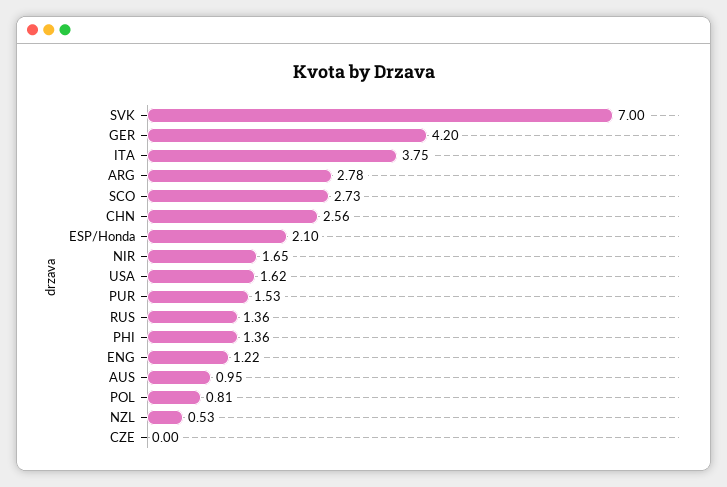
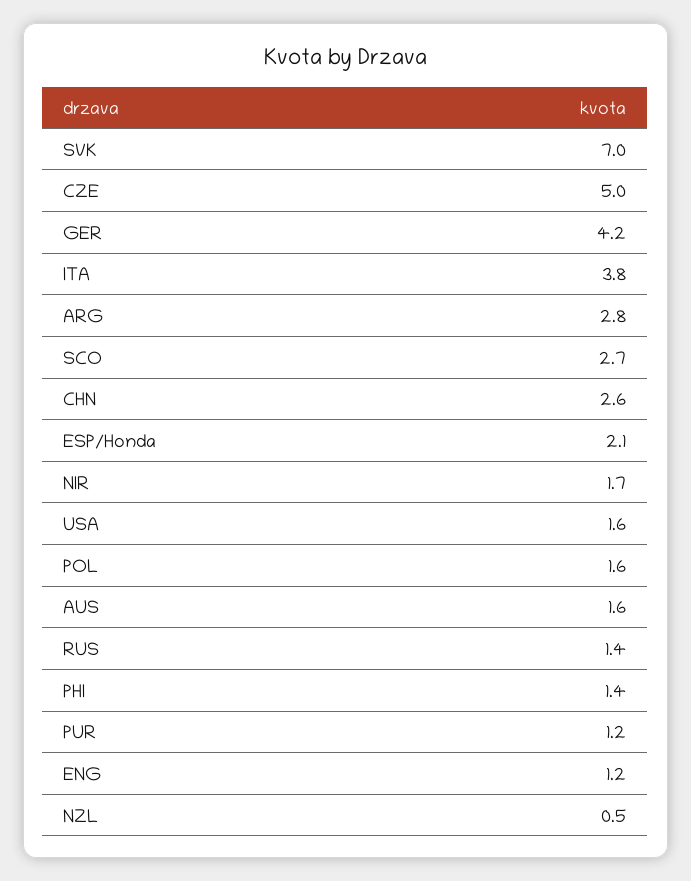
  {
    "SVK": 7,
    "GER": 4.2,
    "ITA": 3.75,
    "ARG": 2.78,
    "SCO": 2.73,
    "CHN": 2.56,
    "ESP/Honda": 2.1,
    "NIR": 1.65,
    "USA": 1.62,
-   "PUR": 1.53,
+   "PUR": 1.2,
    "RUS": 1.36,
    "PHI": 1.36,
    "ENG": 1.22,
-   "AUS": 0.95,
+   "AUS": 1.6,
-   "POL": 0.81,
+   "POL": 1.6,
    "NZL": 0.53,
-   "CZE": 0
+   "CZE": 5
  }

